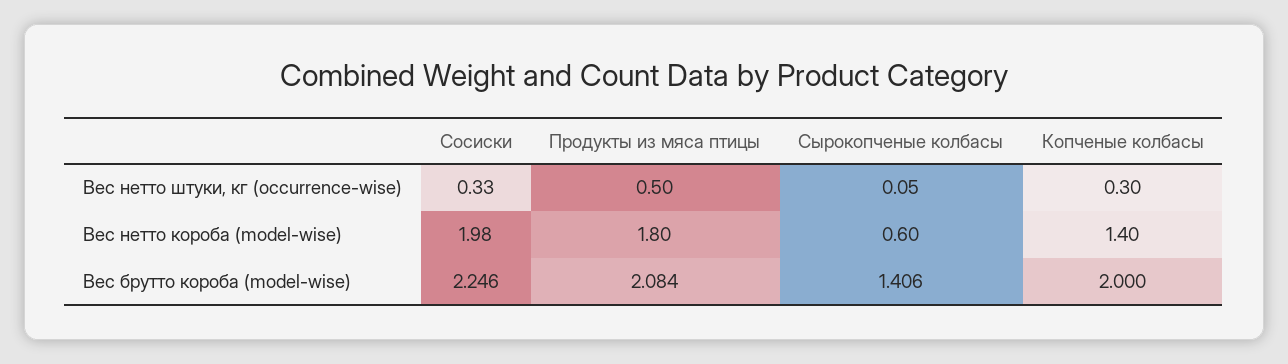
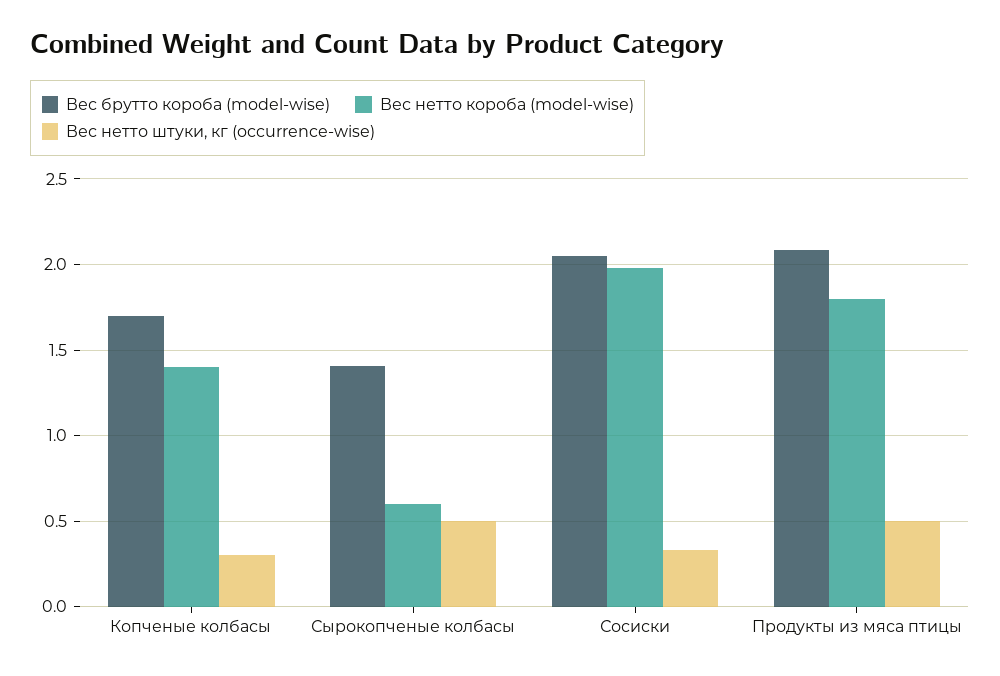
  {
    "Вес нетто штуки, кг (occurrence-wise)": {
      "Сосиски": 0.33,
      "Продукты из мяса птицы": 0.5,
-     "Сырокопченые колбасы": 0.05,
+     "Сырокопченые колбасы": 0.5,
      "Копченые колбасы": 0.3
    },
    "Вес нетто короба (model-wise)": {
      "Сосиски": 1.98,
      "Продукты из мяса птицы": 1.8,
      "Сырокопченые колбасы": 0.6,
      "Копченые колбасы": 1.4
    },
    "Вес брутто короба (model-wise)": {
-     "Сосиски": 2.246,
+     "Сосиски": 2.05,
      "Продукты из мяса птицы": 2.084,
      "Сырокопченые колбасы": 1.406,
-     "Копченые колбасы": 2
+     "Копченые колбасы": 1.7
    }
  }

